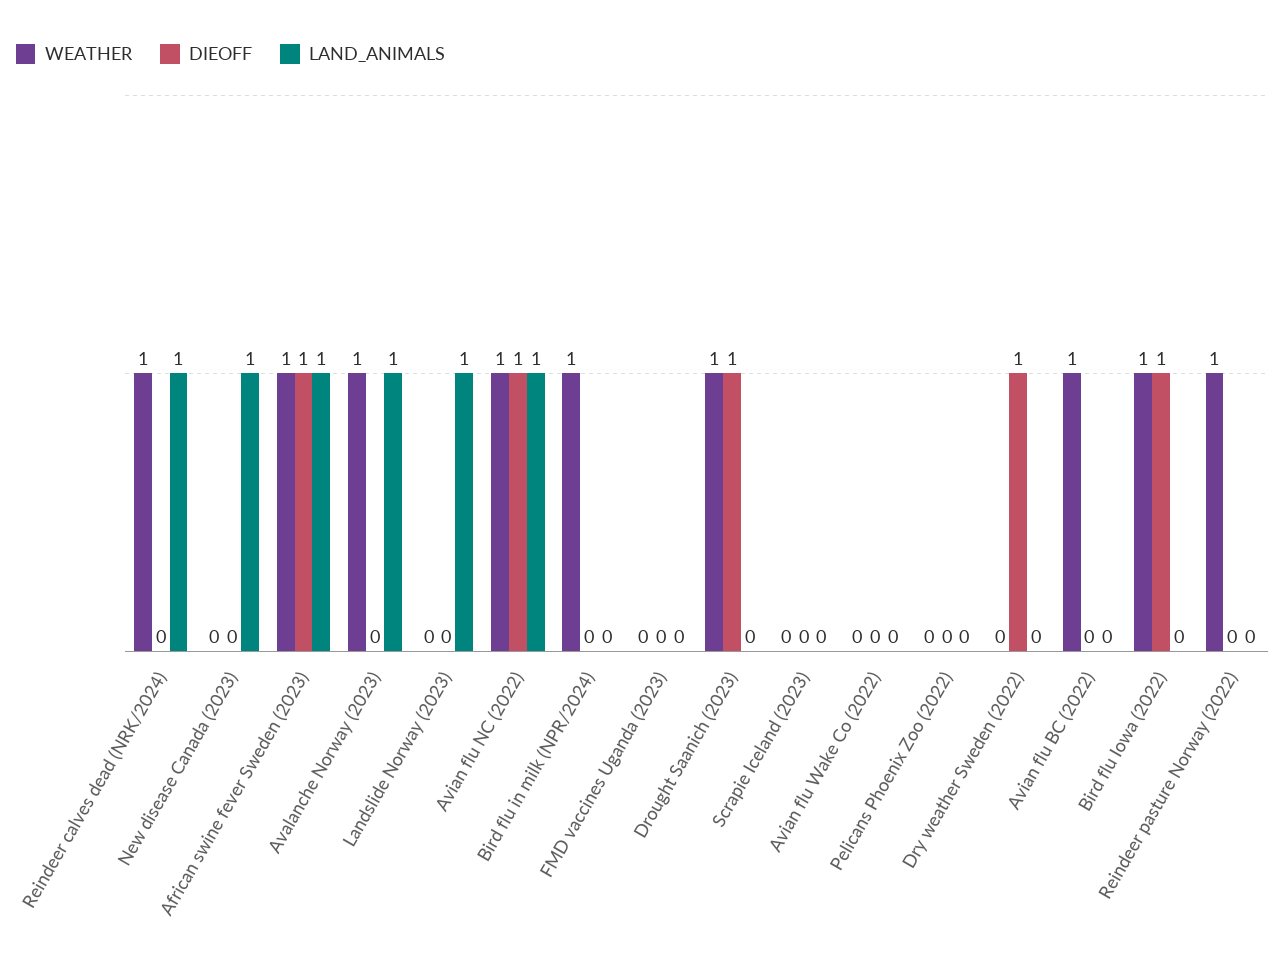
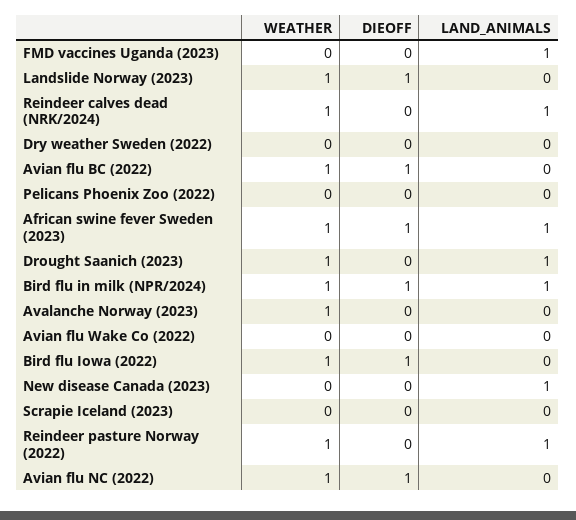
  {
    "WEATHER": {
      "Reindeer calves dead (NRK/2024)": 1,
      "New disease Canada (2023)": 0,
      "African swine fever Sweden (2023)": 1,
      "Avalanche Norway (2023)": 1,
-     "Landslide Norway (2023)": 0,
+     "Landslide Norway (2023)": 1,
      "Avian flu NC (2022)": 1,
      "Bird flu in milk (NPR/2024)": 1,
      "FMD vaccines Uganda (2023)": 0,
      "Drought Saanich (2023)": 1,
      "Scrapie Iceland (2023)": 0,
      "Avian flu Wake Co (2022)": 0,
      "Pelicans Phoenix Zoo (2022)": 0,
      "Dry weather Sweden (2022)": 0,
      "Avian flu BC (2022)": 1,
      "Bird flu Iowa (2022)": 1,
      "Reindeer pasture Norway (2022)": 1
    },
    "DIEOFF": {
      "Reindeer calves dead (NRK/2024)": 0,
      "New disease Canada (2023)": 0,
      "African swine fever Sweden (2023)": 1,
      "Avalanche Norway (2023)": 0,
-     "Landslide Norway (2023)": 0,
+     "Landslide Norway (2023)": 1,
      "Avian flu NC (2022)": 1,
-     "Bird flu in milk (NPR/2024)": 0,
+     "Bird flu in milk (NPR/2024)": 1,
      "FMD vaccines Uganda (2023)": 0,
-     "Drought Saanich (2023)": 1,
+     "Drought Saanich (2023)": 0,
      "Scrapie Iceland (2023)": 0,
      "Avian flu Wake Co (2022)": 0,
      "Pelicans Phoenix Zoo (2022)": 0,
-     "Dry weather Sweden (2022)": 1,
+     "Dry weather Sweden (2022)": 0,
-     "Avian flu BC (2022)": 0,
+     "Avian flu BC (2022)": 1,
      "Bird flu Iowa (2022)": 1,
      "Reindeer pasture Norway (2022)": 0
    },
    "LAND_ANIMALS": {
      "Reindeer calves dead (NRK/2024)": 1,
      "New disease Canada (2023)": 1,
      "African swine fever Sweden (2023)": 1,
-     "Avalanche Norway (2023)": 1,
+     "Avalanche Norway (2023)": 0,
-     "Landslide Norway (2023)": 1,
+     "Landslide Norway (2023)": 0,
-     "Avian flu NC (2022)": 1,
+     "Avian flu NC (2022)": 0,
-     "Bird flu in milk (NPR/2024)": 0,
+     "Bird flu in milk (NPR/2024)": 1,
-     "FMD vaccines Uganda (2023)": 0,
+     "FMD vaccines Uganda (2023)": 1,
-     "Drought Saanich (2023)": 0,
+     "Drought Saanich (2023)": 1,
      "Scrapie Iceland (2023)": 0,
      "Avian flu Wake Co (2022)": 0,
      "Pelicans Phoenix Zoo (2022)": 0,
      "Dry weather Sweden (2022)": 0,
      "Avian flu BC (2022)": 0,
      "Bird flu Iowa (2022)": 0,
-     "Reindeer pasture Norway (2022)": 0
+     "Reindeer pasture Norway (2022)": 1
    }
  }

